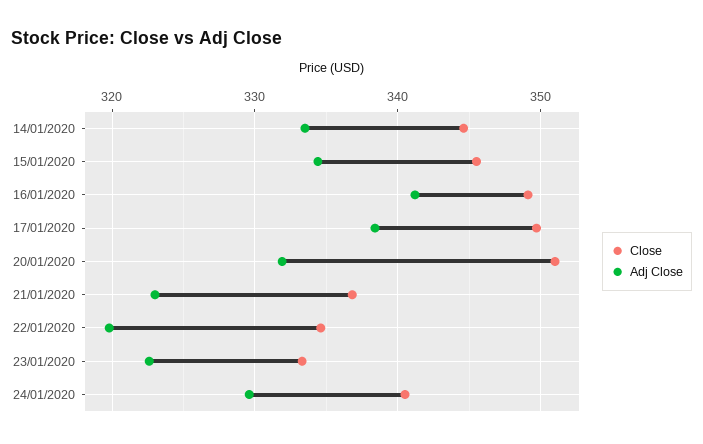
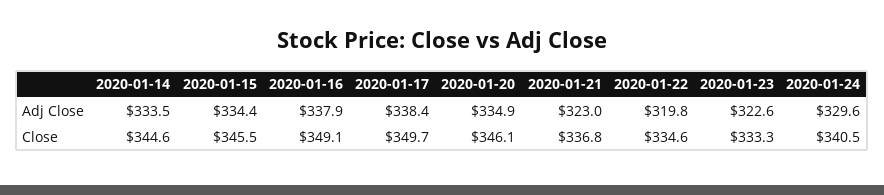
  {
    "Close": {
      "14/01/2020": 344.6,
      "15/01/2020": 345.5,
      "16/01/2020": 349.1,
      "17/01/2020": 349.7,
-     "20/01/2020": 351,
+     "20/01/2020": 346.1,
      "21/01/2020": 336.8,
      "22/01/2020": 334.6,
      "23/01/2020": 333.3,
      "24/01/2020": 340.5
    },
    "Adj Close": {
      "14/01/2020": 333.5,
      "15/01/2020": 334.4,
-     "16/01/2020": 341,
+     "16/01/2020": 337.9,
      "17/01/2020": 338.4,
-     "20/01/2020": 332,
+     "20/01/2020": 334.9,
      "21/01/2020": 323,
      "22/01/2020": 319.8,
      "23/01/2020": 322.6,
      "24/01/2020": 329.6
    }
  }

